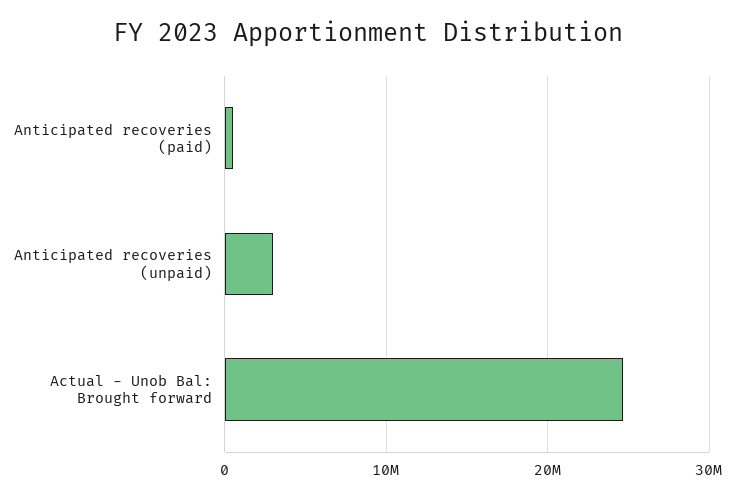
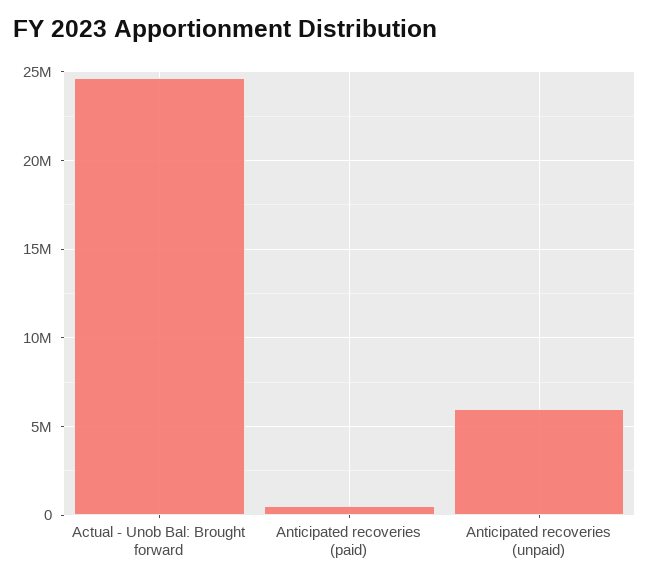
  {
    "Anticipated recoveries (paid)": 500000,
-   "Anticipated recoveries (unpaid)": 3000000,
+   "Anticipated recoveries (unpaid)": 6000000,
    "Actual - Unob Bal: Brought forward": 24500000
  }

